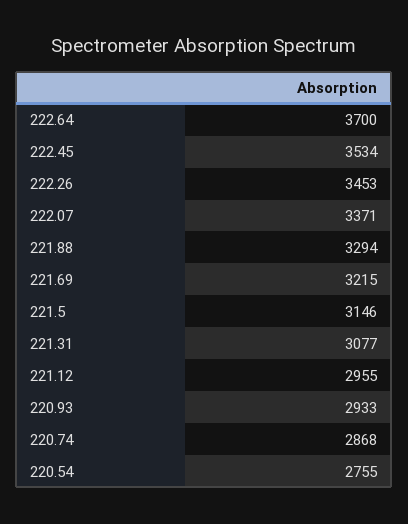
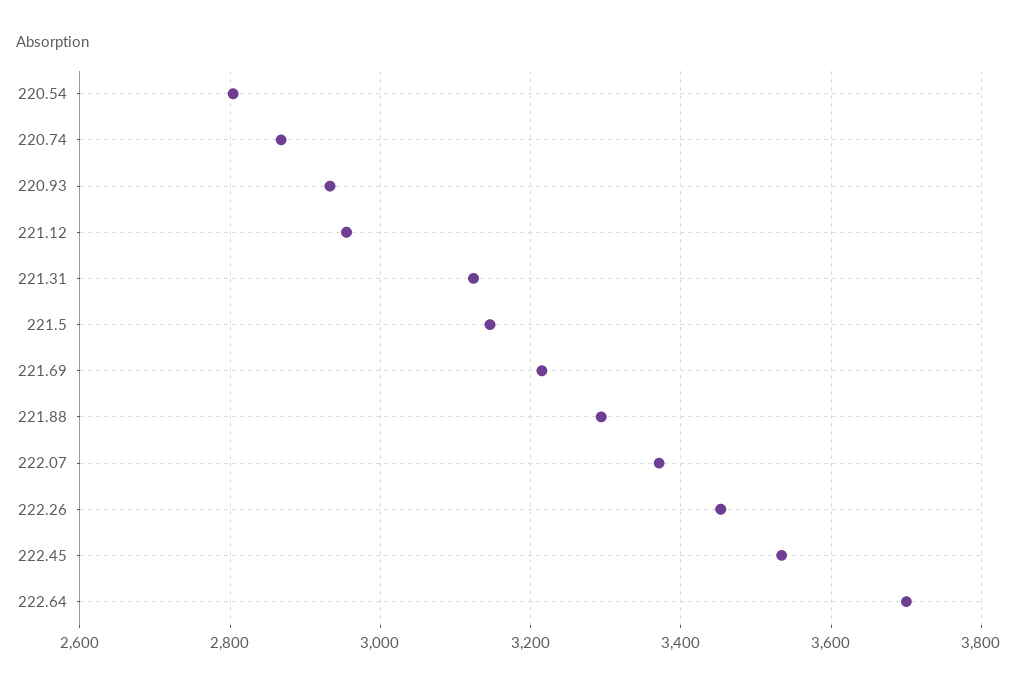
  {
    "222.64": 3700,
    "222.45": 3534,
    "222.26": 3453,
    "222.07": 3371,
    "221.88": 3294,
    "221.69": 3215,
    "221.5": 3146,
-   "221.31": 3077,
+   "221.31": 3120,
    "221.12": 2955,
    "220.93": 2933,
    "220.74": 2868,
-   "220.54": 2755
+   "220.54": 2800
  }

